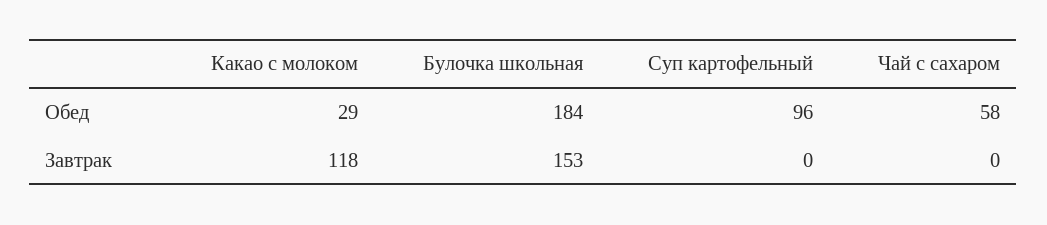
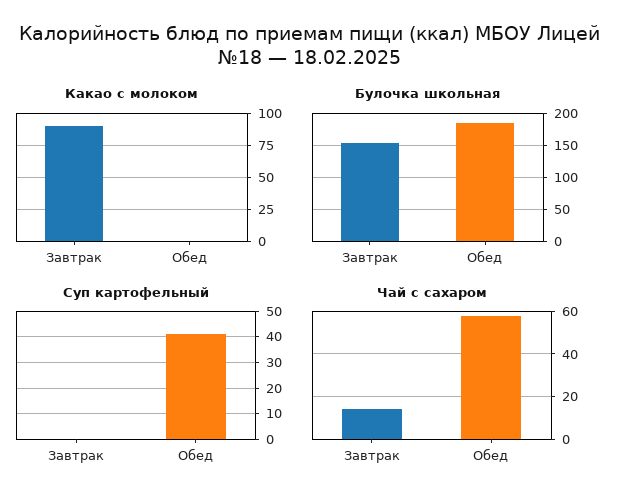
  {
    "Какао с молоком": {
-     "Обед": 29,
+     "Обед": 0,
-     "Завтрак": 118
+     "Завтрак": 90
    },
    "Булочка школьная": {
      "Обед": 184,
      "Завтрак": 153
    },
    "Суп картофельный": {
-     "Обед": 96,
+     "Обед": 40,
      "Завтрак": 0
    },
    "Чай с сахаром": {
      "Обед": 58,
-     "Завтрак": 0
+     "Завтрак": 15
    }
  }

